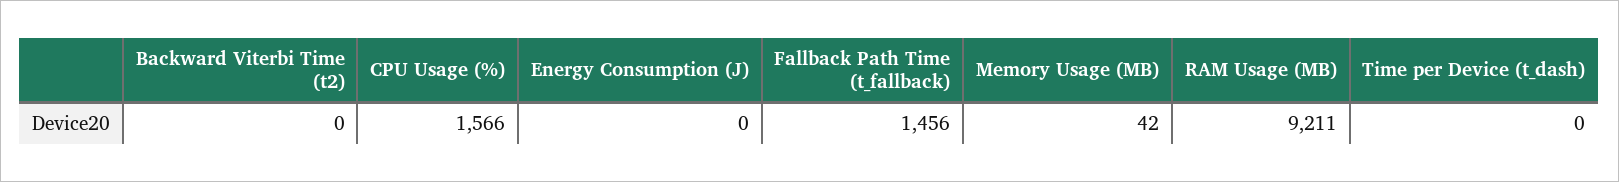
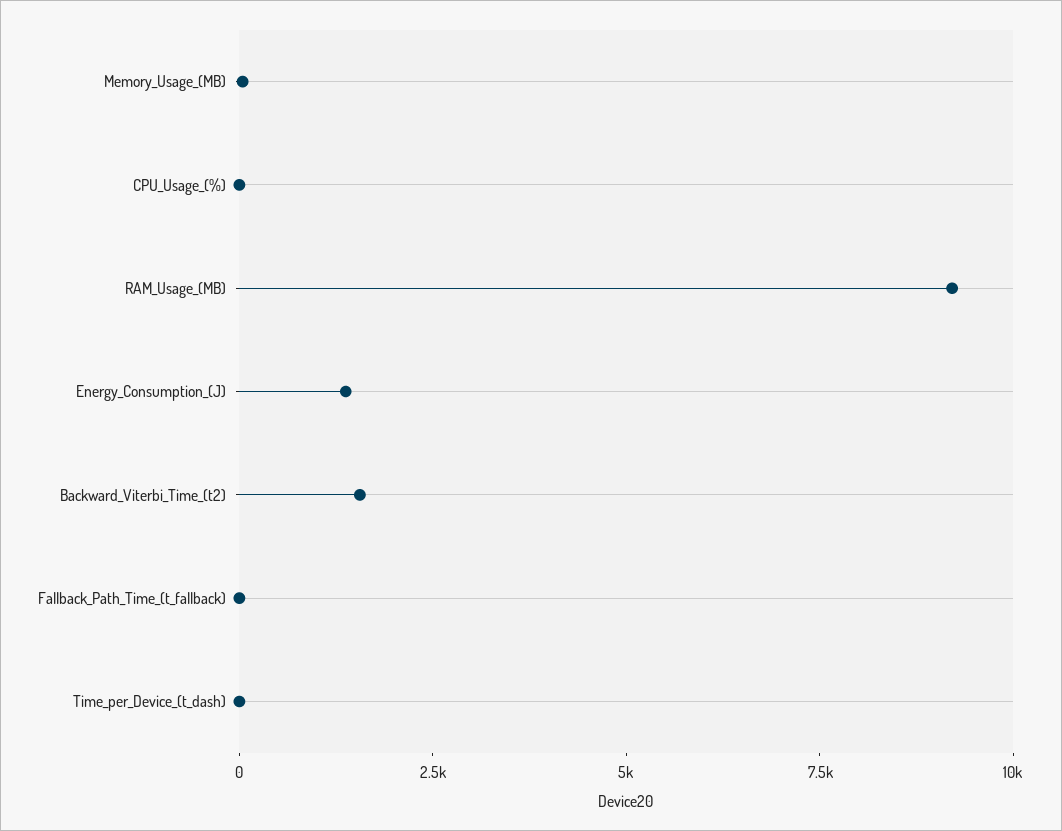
  {
-   "Backward Viterbi Time (t2)": 0,
+   "Backward Viterbi Time (t2)": 1500,
-   "CPU Usage (%)": 1566,
+   "CPU Usage (%)": 0,
-   "Energy Consumption (J)": 0,
+   "Energy Consumption (J)": 1500,
-   "Fallback Path Time (t_fallback)": 1456,
+   "Fallback Path Time (t_fallback)": 0,
    "Memory Usage (MB)": 42,
    "RAM Usage (MB)": 9211,
    "Time per Device (t_dash)": 0
  }

